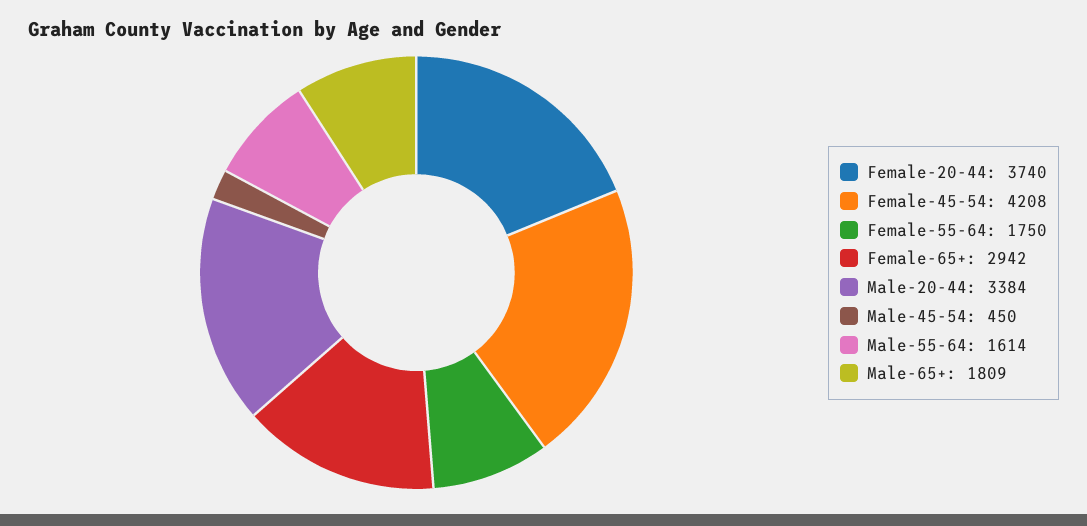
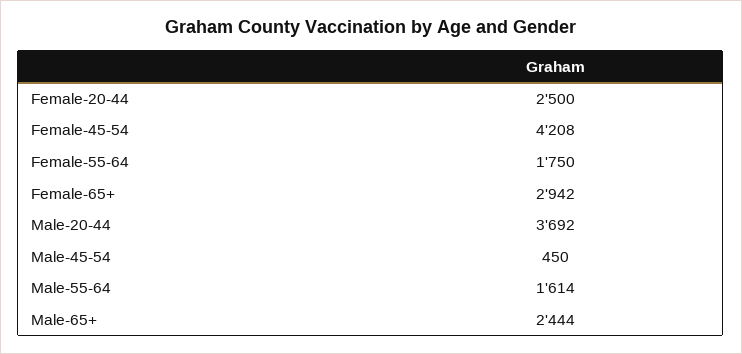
  {
-   "Female-20-44": 3740,
+   "Female-20-44": 2500,
    "Female-45-54": 4208,
    "Female-55-64": 1750,
    "Female-65+": 2942,
-   "Male-20-44": 3384,
+   "Male-20-44": 3692,
    "Male-45-54": 450,
    "Male-55-64": 1614,
-   "Male-65+": 1809
+   "Male-65+": 2444
  }

